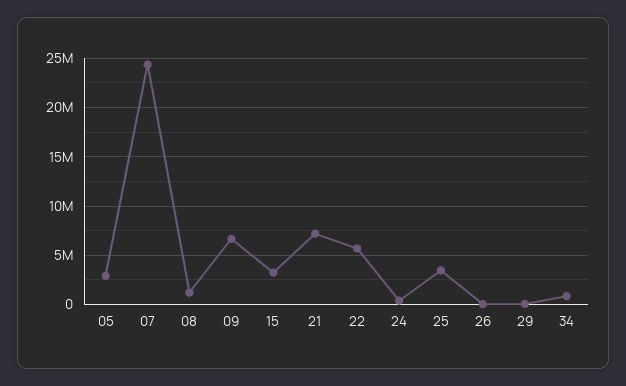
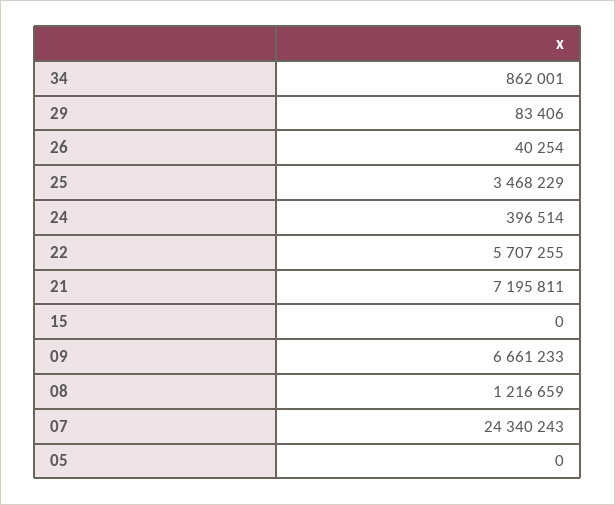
  {
-   "05": 3000000,
+   "05": 0,
    "07": 24340243,
    "08": 1216659,
    "09": 6661233,
-   "15": 3000000,
+   "15": 0,
    "21": 7195811,
    "22": 5707255,
    "24": 396514,
    "25": 3468229,
    "26": 40254,
    "29": 83406,
    "34": 862001
  }

